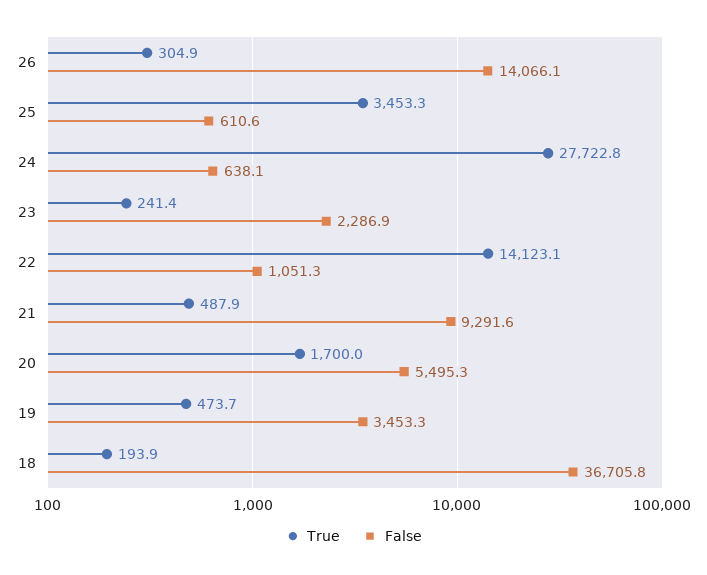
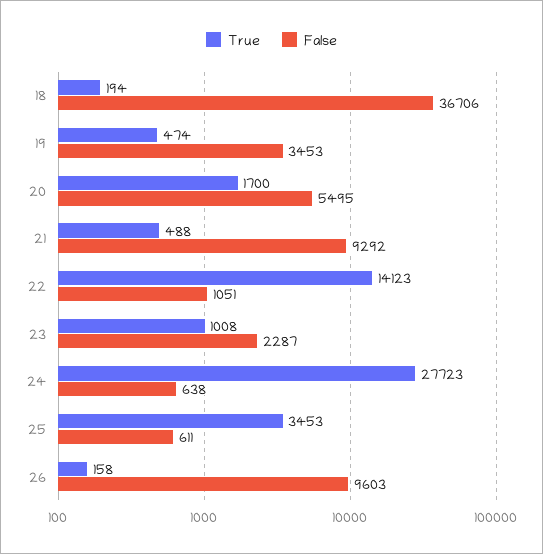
  {
    "True": {
-     "26": 304.9,
+     "26": 158,
      "25": 3453.3,
      "24": 27722.8,
-     "23": 241.4,
+     "23": 1008,
      "22": 14123.1,
      "21": 487.9,
      "20": 1700,
      "19": 473.7,
      "18": 193.9
    },
    "False": {
-     "26": 14066.1,
+     "26": 9603,
      "25": 610.6,
      "24": 638.1,
      "23": 2286.9,
      "22": 1051.3,
      "21": 9291.6,
      "20": 5495.3,
      "19": 3453.3,
      "18": 36705.8
    }
  }

